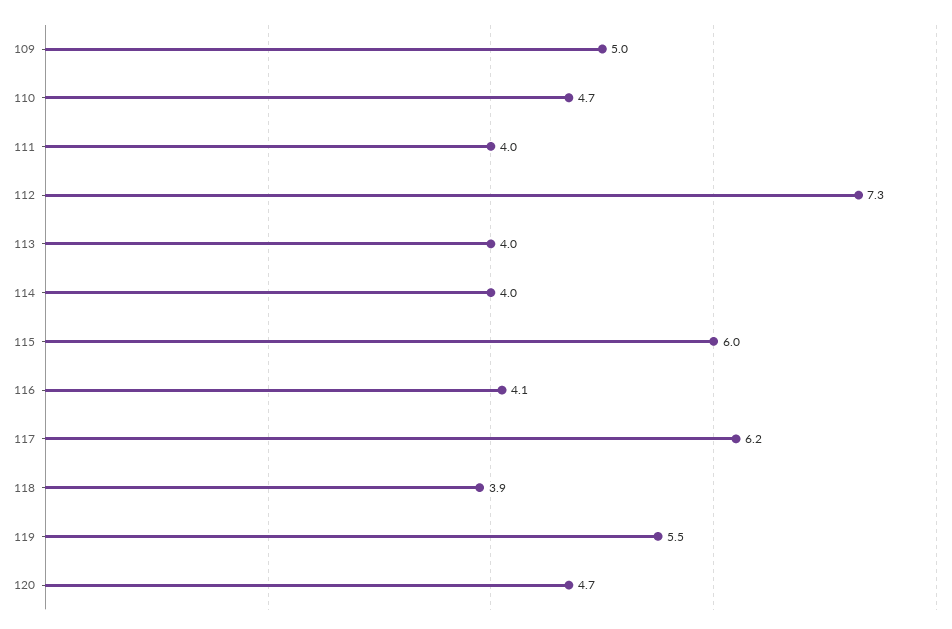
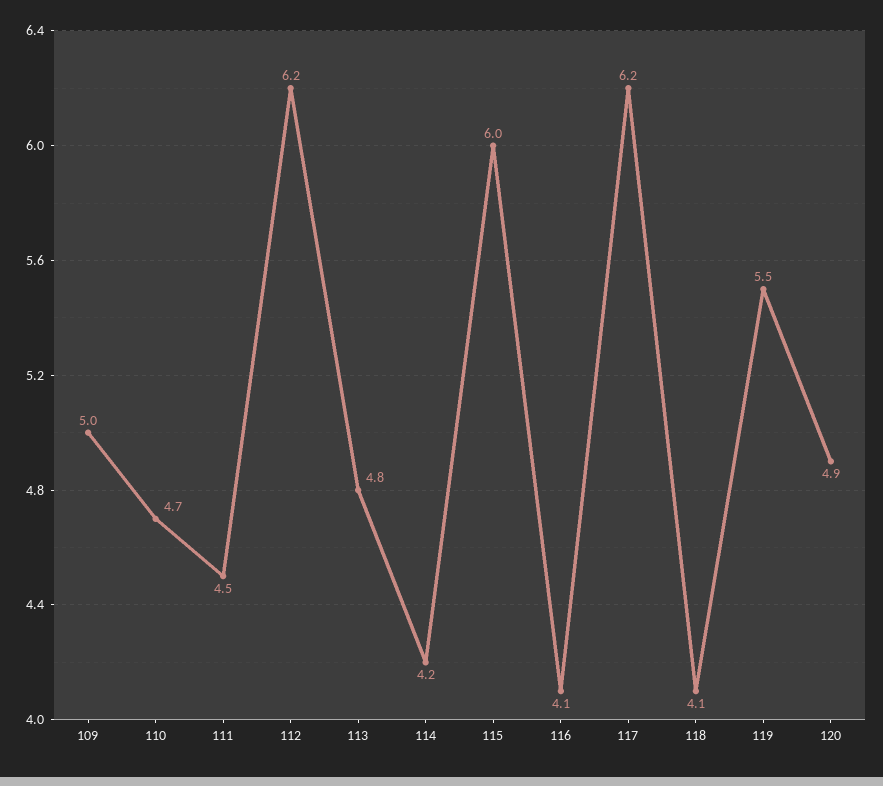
  {
    "109": 5,
    "110": 4.7,
-   "111": 4,
+   "111": 4.5,
-   "112": 7.3,
+   "112": 6.2,
-   "113": 4,
+   "113": 4.8,
-   "114": 4,
+   "114": 4.2,
    "115": 6,
    "116": 4.1,
    "117": 6.2,
-   "118": 3.9,
+   "118": 4.1,
    "119": 5.5,
-   "120": 4.7
+   "120": 4.9
  }

